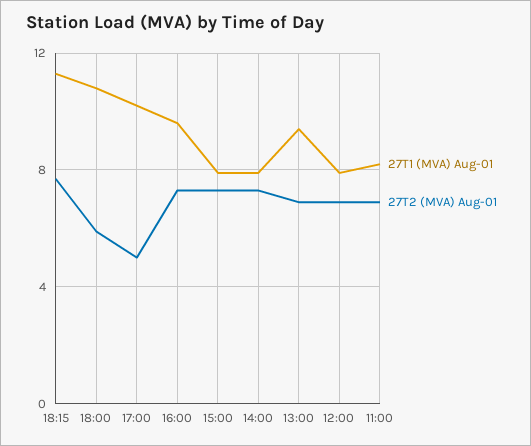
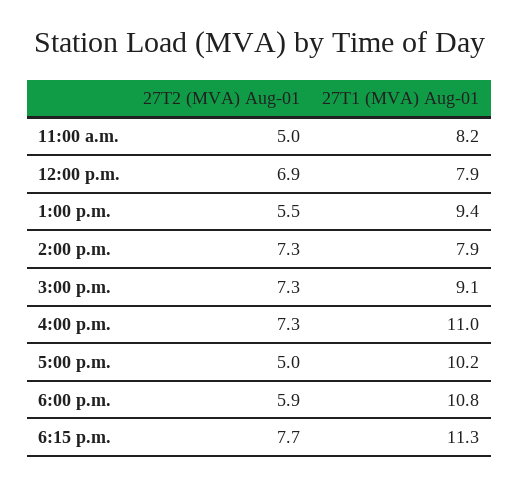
  {
    "27T1 (MVA) Aug-01": {
      "18:15": 11.3,
      "18:00": 10.8,
      "17:00": 10.2,
-     "16:00": 9.5,
+     "16:00": 11,
-     "15:00": 8,
+     "15:00": 9.1,
      "14:00": 7.9,
      "13:00": 9.4,
      "12:00": 7.9,
      "11:00": 8.2
    },
    "27T2 (MVA) Aug-01": {
      "18:15": 7.7,
      "18:00": 5.9,
      "17:00": 5,
      "16:00": 7.3,
      "15:00": 7.3,
      "14:00": 7.3,
-     "13:00": 7,
+     "13:00": 5.5,
      "12:00": 6.9,
-     "11:00": 7
+     "11:00": 5
    }
  }

